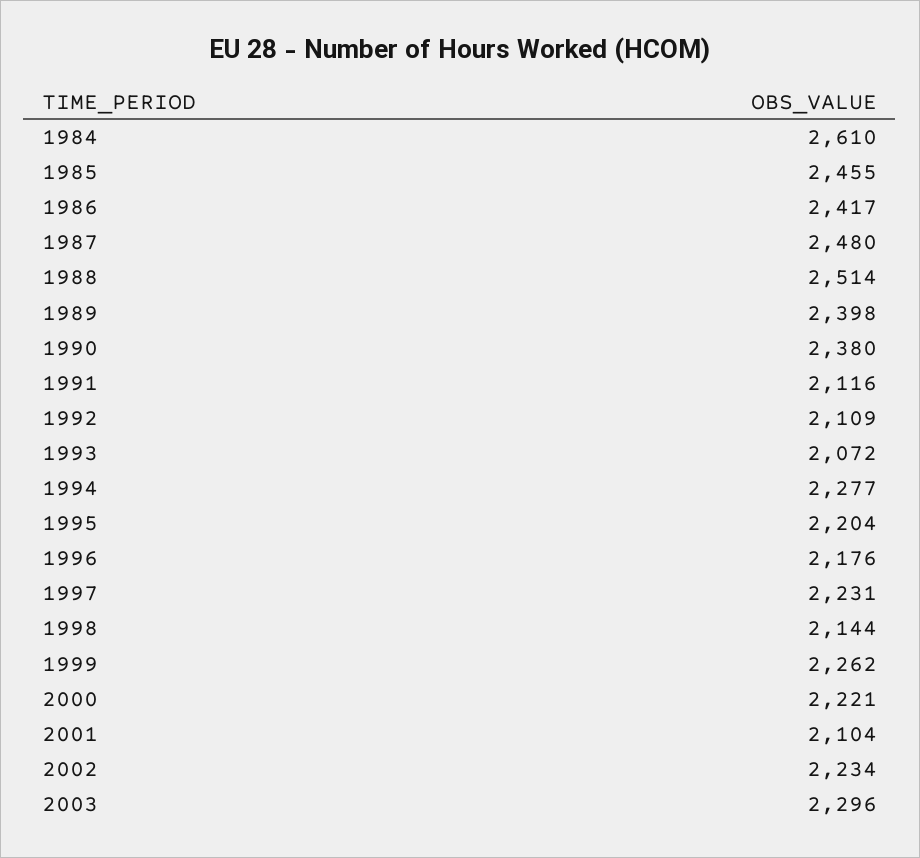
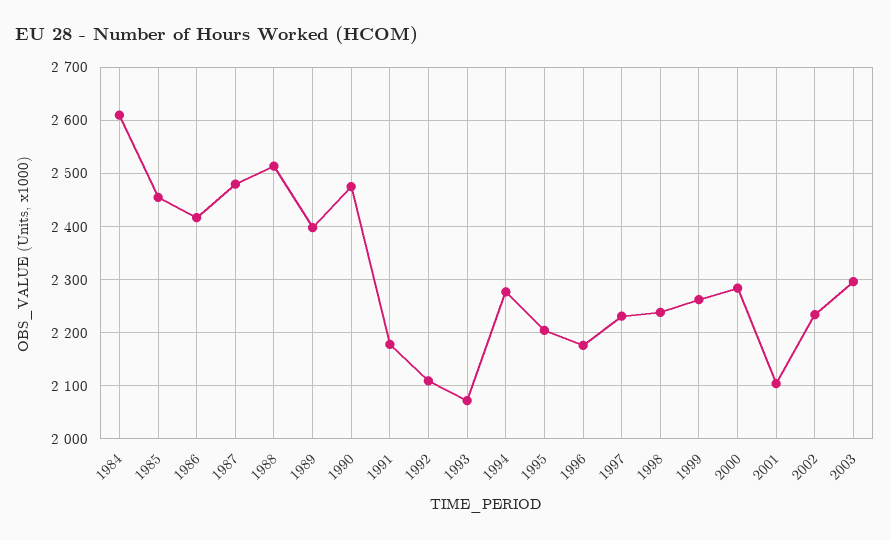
  {
    "1984": 2610,
    "1985": 2455,
    "1986": 2417,
    "1987": 2480,
    "1988": 2514,
    "1989": 2398,
-   "1990": 2380,
+   "1990": 2480,
-   "1991": 2116,
+   "1991": 2180,
    "1992": 2109,
    "1993": 2072,
    "1994": 2277,
    "1995": 2204,
    "1996": 2176,
    "1997": 2231,
-   "1998": 2144,
+   "1998": 2240,
    "1999": 2262,
-   "2000": 2221,
+   "2000": 2280,
    "2001": 2104,
    "2002": 2234,
    "2003": 2296
  }

